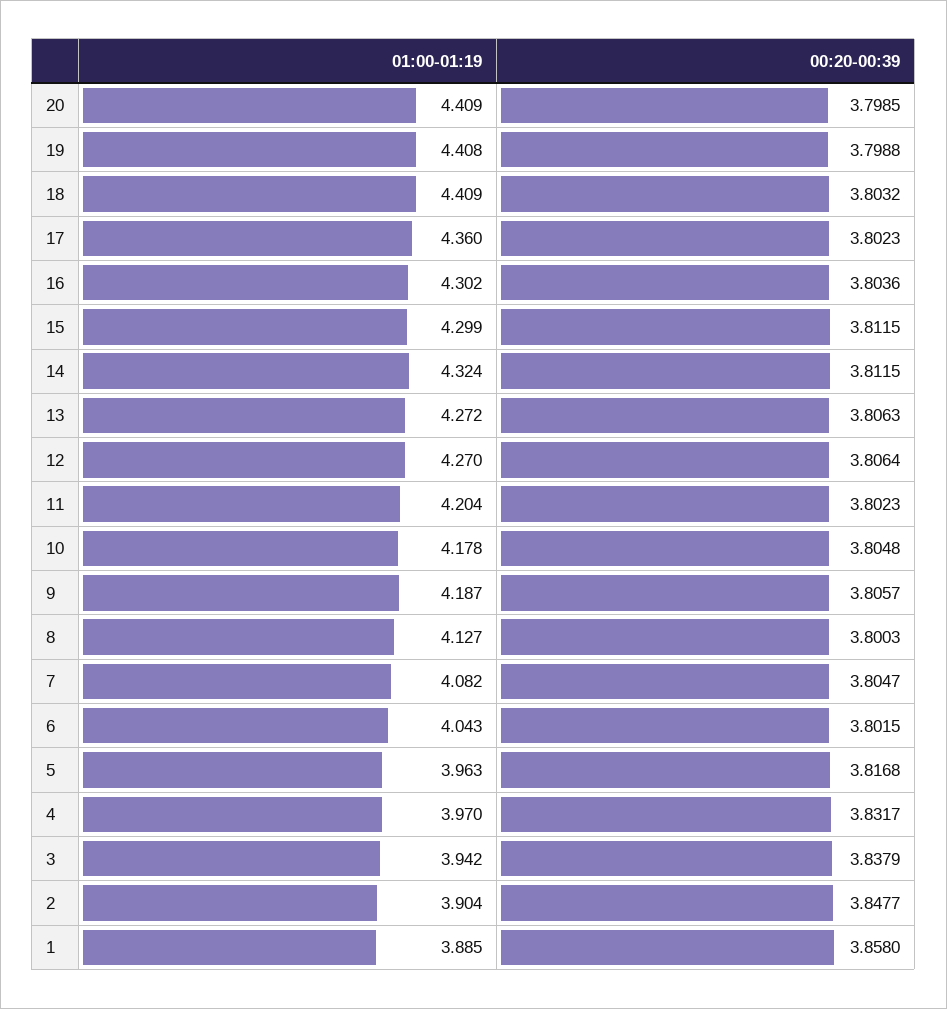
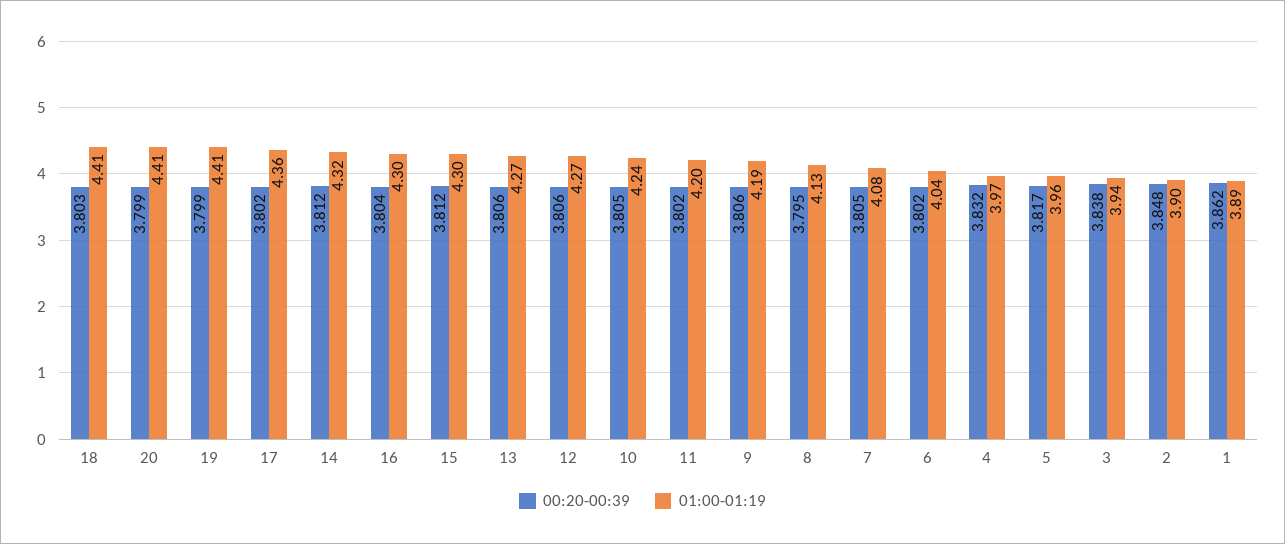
  {
    "01:00-01:19": {
      "20": 4.409,
      "19": 4.408,
      "18": 4.409,
      "17": 4.36,
      "16": 4.302,
      "15": 4.299,
      "14": 4.324,
      "13": 4.272,
      "12": 4.27,
      "11": 4.204,
-     "10": 4.178,
+     "10": 4.24,
      "9": 4.187,
      "8": 4.127,
      "7": 4.082,
      "6": 4.043,
      "5": 3.963,
      "4": 3.97,
      "3": 3.942,
      "2": 3.904,
      "1": 3.885
    },
    "00:20-00:39": {
      "20": 3.7985,
      "19": 3.7988,
      "18": 3.8032,
      "17": 3.8023,
      "16": 3.8036,
      "15": 3.8115,
      "14": 3.8115,
      "13": 3.8063,
      "12": 3.8064,
      "11": 3.8023,
      "10": 3.8048,
      "9": 3.8057,
-     "8": 3.8003,
+     "8": 3.795,
      "7": 3.8047,
      "6": 3.8015,
      "5": 3.8168,
      "4": 3.8317,
      "3": 3.8379,
      "2": 3.8477,
-     "1": 3.858
+     "1": 3.862
    }
  }

